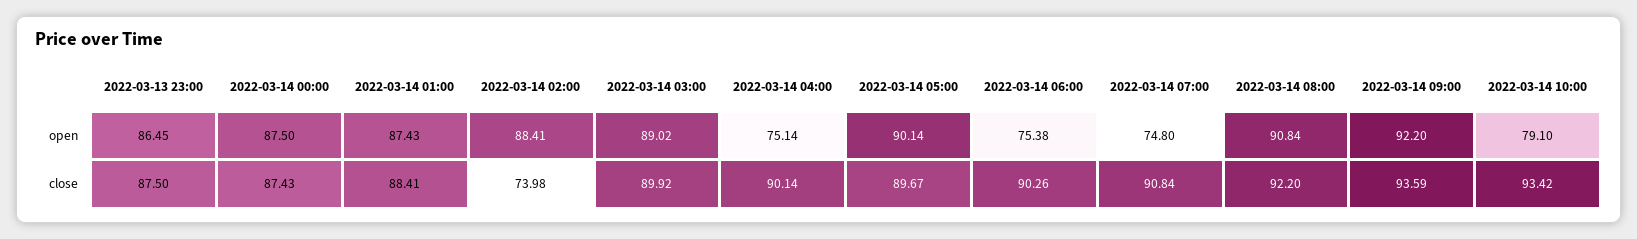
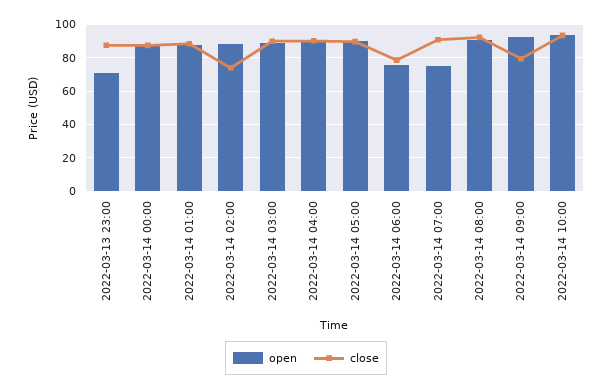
  {
    "open": {
-     "2022-03-13 23:00": 86.45,
+     "2022-03-13 23:00": 70,
      "2022-03-14 00:00": 87.5,
      "2022-03-14 01:00": 87.43,
      "2022-03-14 02:00": 88.41,
      "2022-03-14 03:00": 89.02,
-     "2022-03-14 04:00": 75.14,
+     "2022-03-14 04:00": 90,
      "2022-03-14 05:00": 90.14,
      "2022-03-14 06:00": 75.38,
      "2022-03-14 07:00": 74.8,
      "2022-03-14 08:00": 90.84,
      "2022-03-14 09:00": 92.2,
-     "2022-03-14 10:00": 79.1
+     "2022-03-14 10:00": 95
    },
    "close": {
      "2022-03-13 23:00": 87.5,
      "2022-03-14 00:00": 87.43,
      "2022-03-14 01:00": 88.41,
      "2022-03-14 02:00": 73.98,
      "2022-03-14 03:00": 89.92,
      "2022-03-14 04:00": 90.14,
      "2022-03-14 05:00": 89.67,
-     "2022-03-14 06:00": 90.26,
+     "2022-03-14 06:00": 80,
      "2022-03-14 07:00": 90.84,
      "2022-03-14 08:00": 92.2,
-     "2022-03-14 09:00": 93.59,
+     "2022-03-14 09:00": 80,
      "2022-03-14 10:00": 93.42
    }
  }

